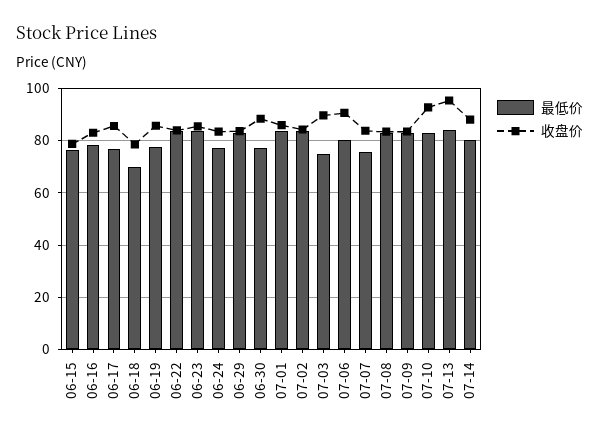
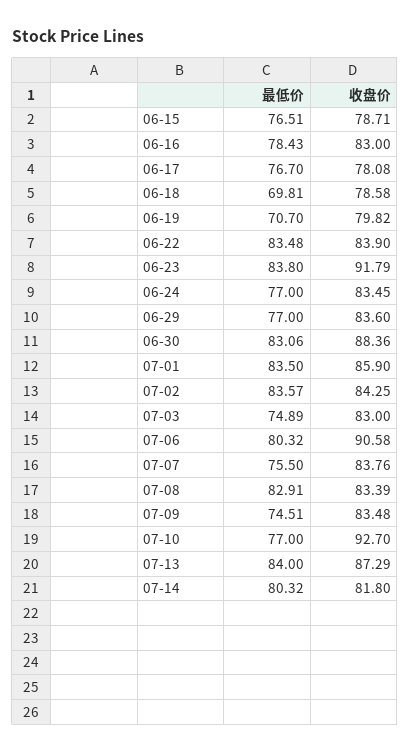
  {
    "最低价": {
      "06-15": 76.51,
      "06-16": 78.43,
      "06-17": 76.7,
      "06-18": 69.81,
-     "06-19": 77.5,
+     "06-19": 70.7,
      "06-22": 83.48,
      "06-23": 83.8,
      "06-24": 77,
-     "06-29": 82.5,
+     "06-29": 77,
-     "06-30": 77.5,
+     "06-30": 83.06,
      "07-01": 83.5,
      "07-02": 83.57,
      "07-03": 74.89,
      "07-06": 80.32,
      "07-07": 75.5,
      "07-08": 82.91,
-     "07-09": 82.5,
+     "07-09": 74.51,
-     "07-10": 82.5,
+     "07-10": 77,
      "07-13": 84,
      "07-14": 80.32
    },
    "收盘价": {
      "06-15": 78.71,
      "06-16": 83,
-     "06-17": 85,
+     "06-17": 78.08,
      "06-18": 78.58,
-     "06-19": 85,
+     "06-19": 79.82,
      "06-22": 83.9,
-     "06-23": 85,
+     "06-23": 91.79,
      "06-24": 83.45,
      "06-29": 83.6,
      "06-30": 88.36,
      "07-01": 85.9,
      "07-02": 84.25,
-     "07-03": 90,
+     "07-03": 83,
      "07-06": 90.58,
      "07-07": 83.76,
      "07-08": 83.39,
      "07-09": 83.48,
      "07-10": 92.7,
-     "07-13": 95,
+     "07-13": 87.29,
-     "07-14": 87.5
+     "07-14": 81.8
    }
  }

